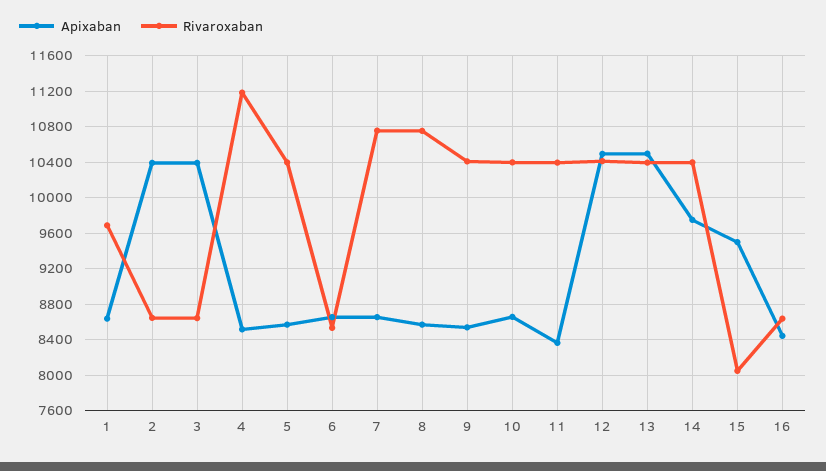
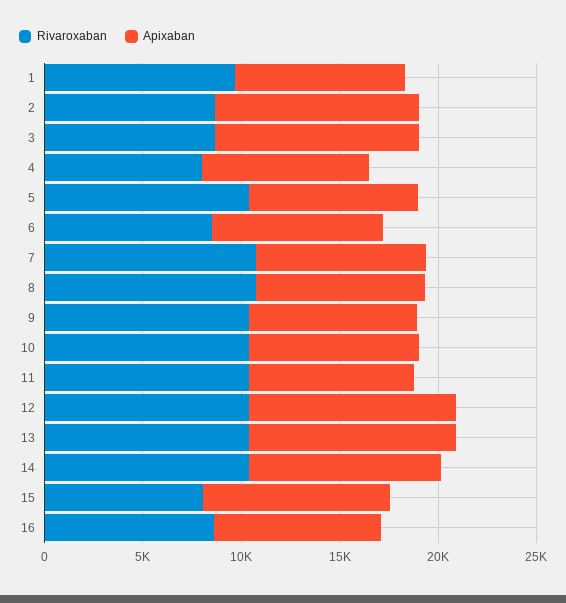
  {
    "Apixaban": {
      "1": 8600,
      "2": 10400,
      "3": 10400,
      "4": 8500,
      "5": 8600,
      "6": 8700,
      "7": 8700,
      "8": 8600,
      "9": 8500,
      "10": 8700,
      "11": 8400,
      "12": 10500,
      "13": 10500,
      "14": 9800,
      "15": 9500,
      "16": 8400
    },
    "Rivaroxaban": {
      "1": 9700,
      "2": 8600,
      "3": 8600,
-     "4": 11200,
+     "4": 8000,
      "5": 10400,
      "6": 8500,
      "7": 10800,
      "8": 10800,
      "9": 10400,
      "10": 10400,
      "11": 10400,
      "12": 10400,
      "13": 10400,
      "14": 10400,
      "15": 8000,
      "16": 8600
    }
  }

